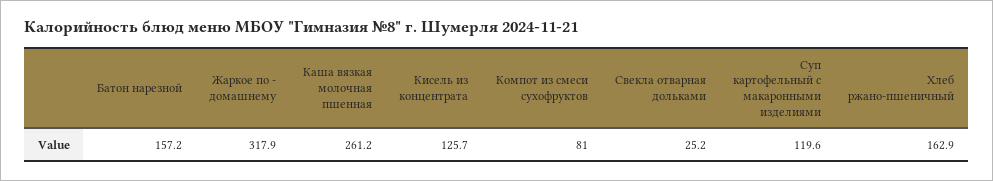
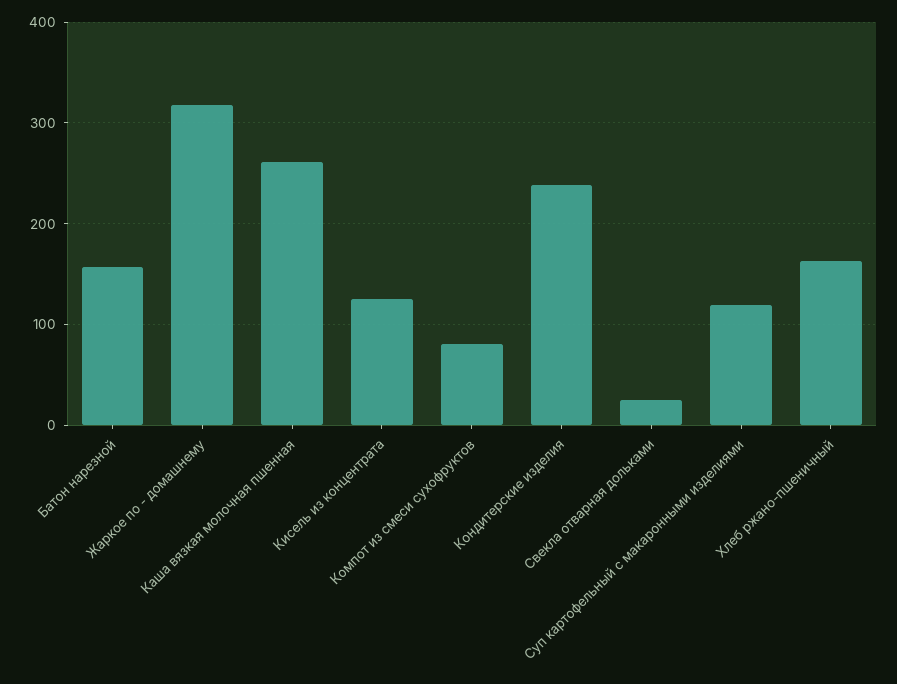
  {
    "Батон нарезной": 157.2,
    "Жаркое по - домашнему": 317.9,
    "Каша вязкая молочная пшенная": 261.2,
    "Кисель из концентрата": 125.7,
    "Компот из смеси сухофруктов": 81,
    "Свекла отварная дольками": 25.2,
    "Суп картофельный с макаронными изделиями": 119.6,
-   "Хлеб ржано-пшеничный": 162.9
+   "Хлеб ржано-пшеничный": 162.9,
+   "Кондитерские изделия": 240
  }

